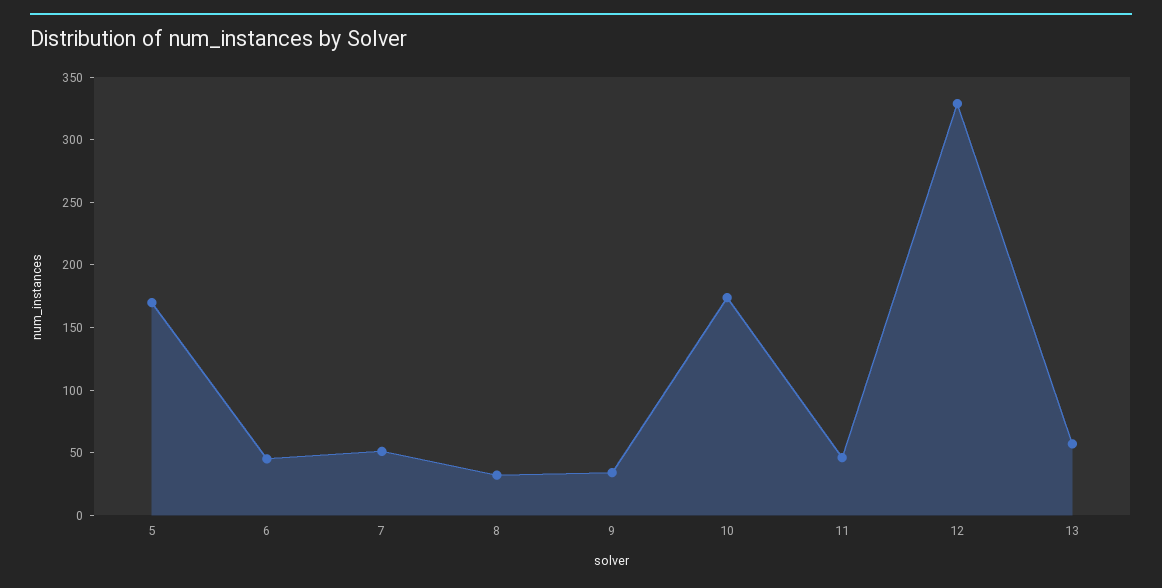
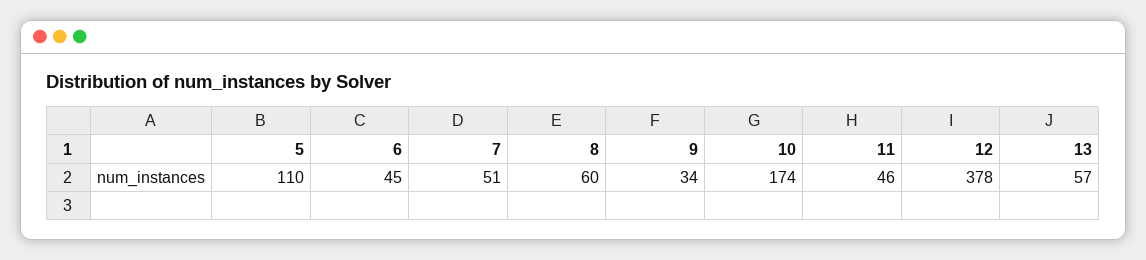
  {
-   "5": 170,
+   "5": 110,
    "6": 45,
    "7": 51,
-   "8": 30,
+   "8": 60,
    "9": 34,
    "10": 174,
    "11": 46,
-   "12": 330,
+   "12": 378,
    "13": 57
  }

